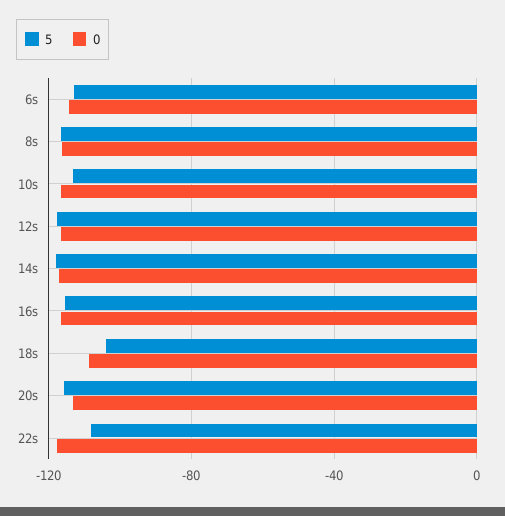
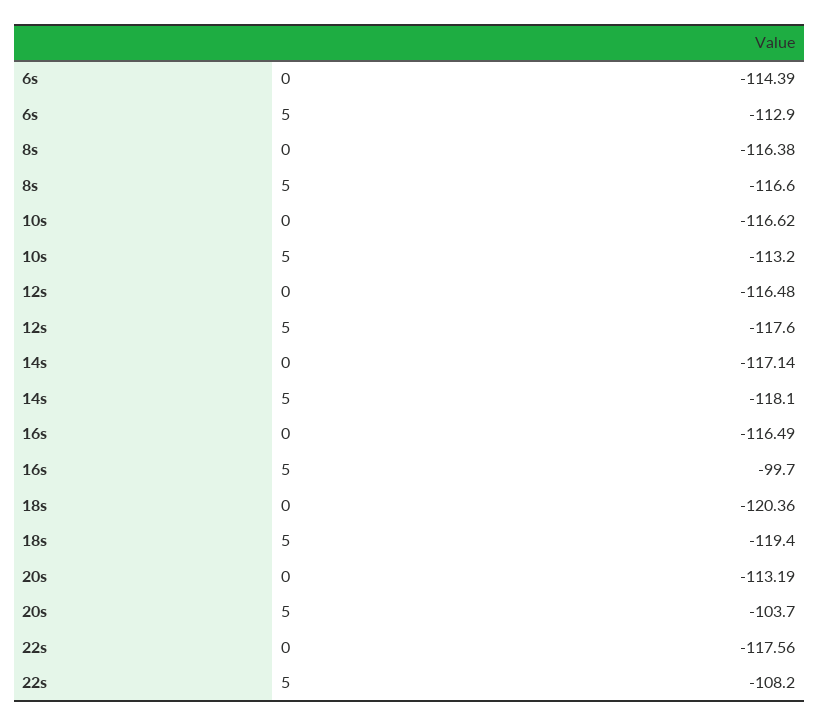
  {
    "5": {
      "6s": -112.9,
      "8s": -116.6,
      "10s": -113.2,
      "12s": -117.6,
      "14s": -118.1,
-     "16s": -115,
+     "16s": -99.7,
-     "18s": -105,
+     "18s": -119.4,
-     "20s": -115,
+     "20s": -103.7,
      "22s": -108.2
    },
    "0": {
      "6s": -114.39,
      "8s": -116.38,
      "10s": -116.62,
      "12s": -116.48,
      "14s": -117.14,
      "16s": -116.49,
-     "18s": -110,
+     "18s": -120.36,
      "20s": -113.19,
      "22s": -117.56
    }
  }

